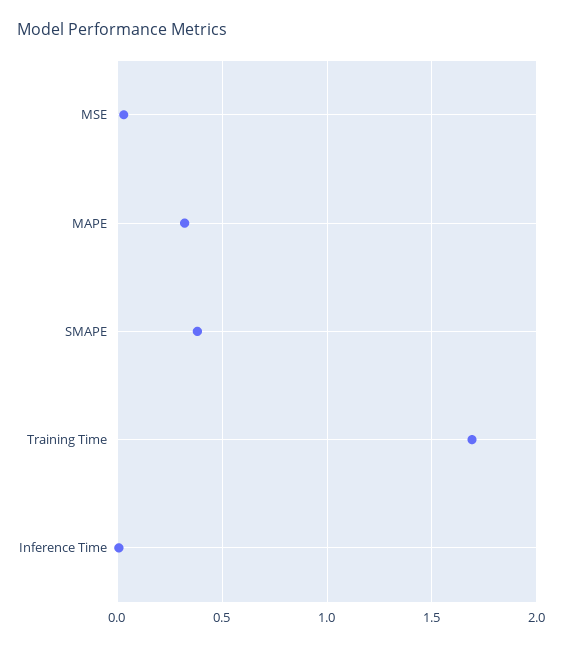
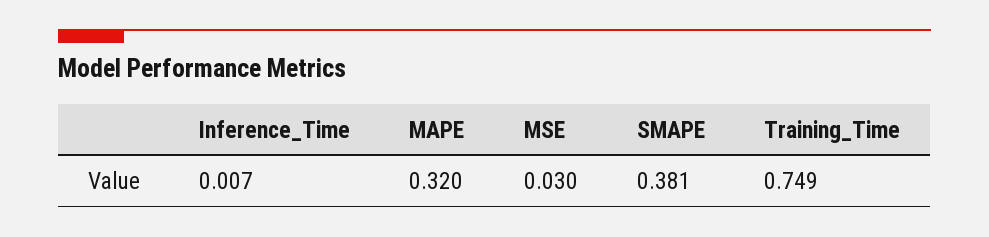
  {
    "MSE": 0.03,
    "MAPE": 0.32,
    "SMAPE": 0.381,
-   "Training Time": 1.7,
+   "Training Time": 0.749,
    "Inference Time": 0.007
  }

